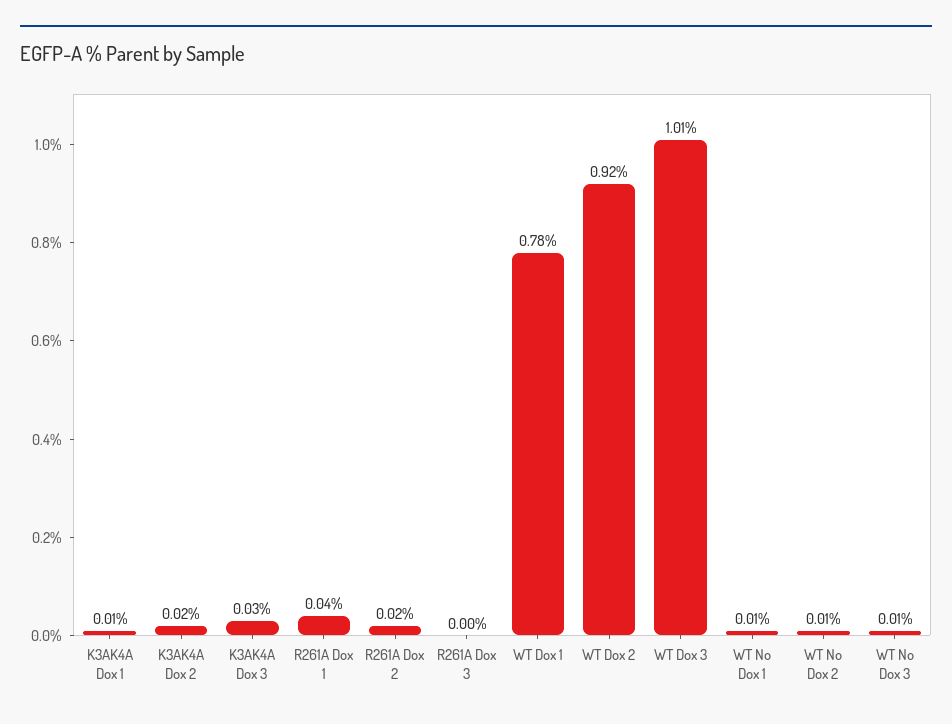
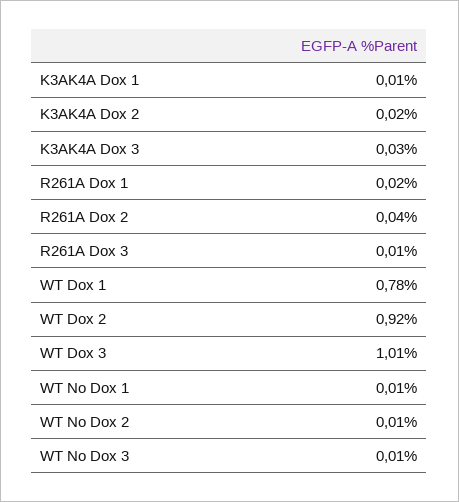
  {
    "K3AK4A Dox 1": 0.01,
    "K3AK4A Dox 2": 0.02,
    "K3AK4A Dox 3": 0.03,
-   "R261A Dox 1": 0.04,
+   "R261A Dox 1": 0.02,
-   "R261A Dox 2": 0.02,
+   "R261A Dox 2": 0.04,
-   "R261A Dox 3": 0,
+   "R261A Dox 3": 0.01,
    "WT Dox 1": 0.78,
    "WT Dox 2": 0.92,
    "WT Dox 3": 1.01,
    "WT No Dox 1": 0.01,
    "WT No Dox 2": 0.01,
    "WT No Dox 3": 0.01
  }

